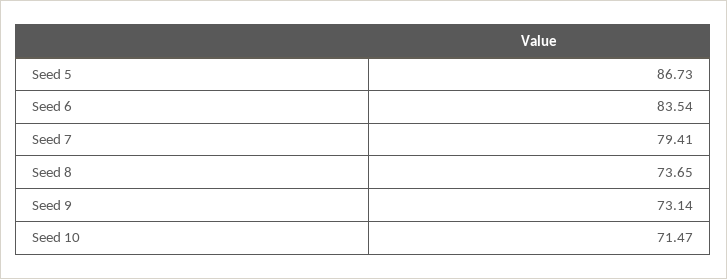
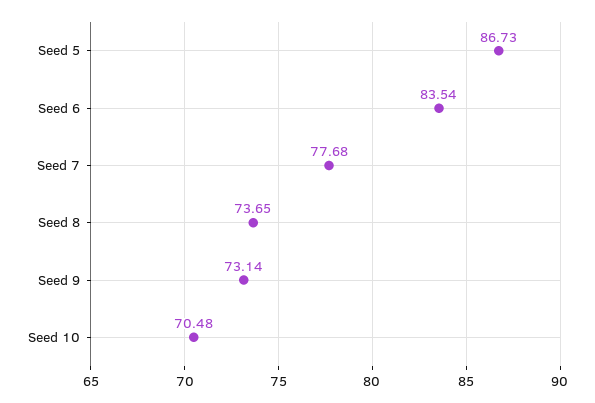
  {
    "Seed 5": 86.73,
    "Seed 6": 83.54,
-   "Seed 7": 79.41,
+   "Seed 7": 77.68,
    "Seed 8": 73.65,
    "Seed 9": 73.14,
-   "Seed 10": 71.47
+   "Seed 10": 70.48
  }

